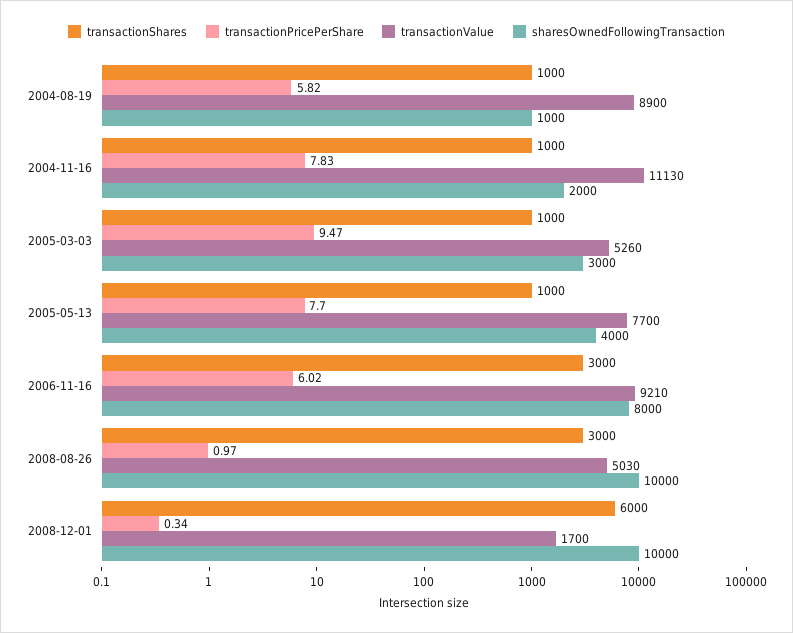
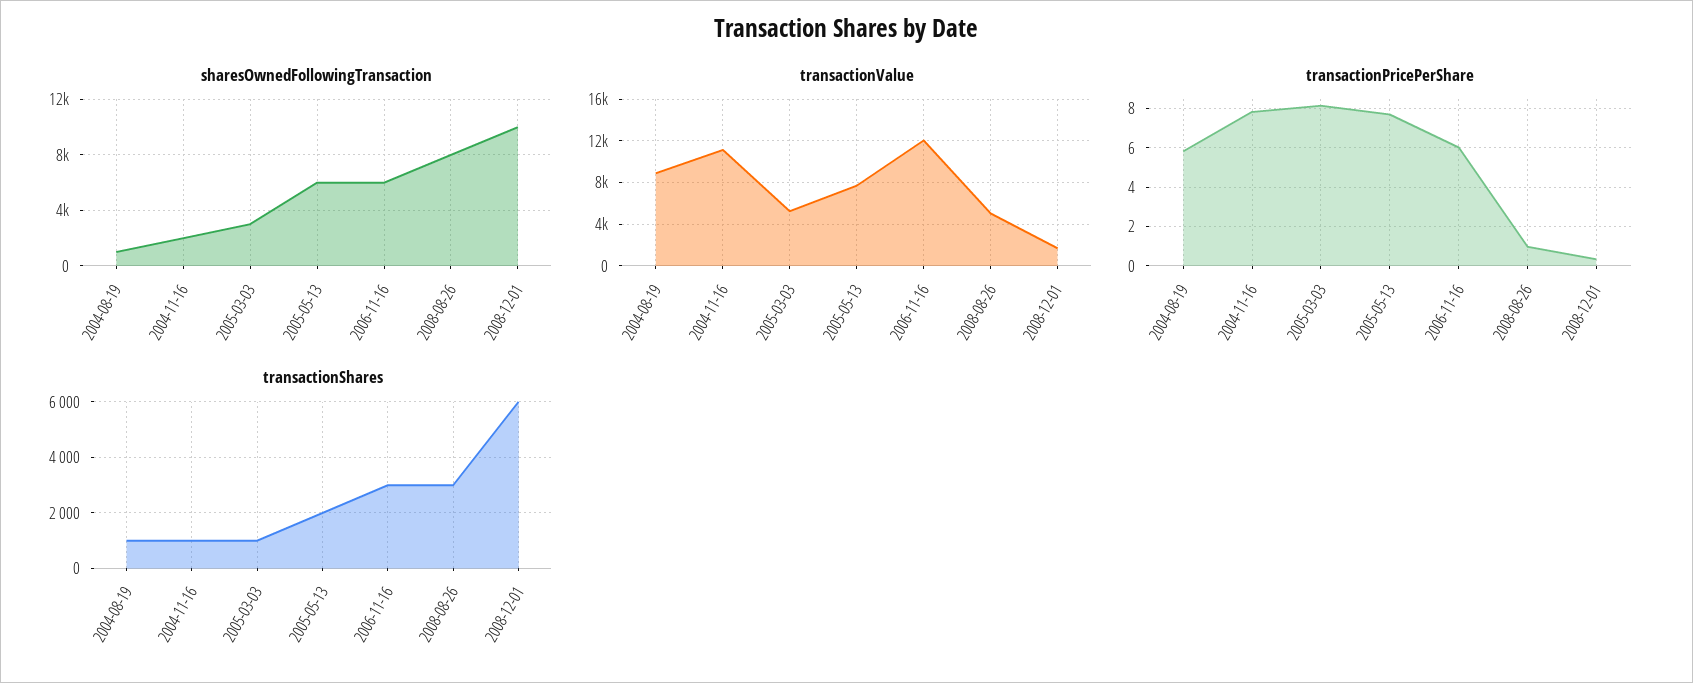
  {
    "transactionShares": {
      "2004-08-19": 1000,
      "2004-11-16": 1000,
      "2005-03-03": 1000,
-     "2005-05-13": 1000,
+     "2005-05-13": 2000,
      "2006-11-16": 3000,
      "2008-08-26": 3000,
      "2008-12-01": 6000
    },
    "transactionPricePerShare": {
      "2004-08-19": 5.82,
      "2004-11-16": 7.83,
-     "2005-03-03": 9.47,
+     "2005-03-03": 8,
      "2005-05-13": 7.7,
      "2006-11-16": 6.02,
      "2008-08-26": 0.97,
      "2008-12-01": 0.34
    },
    "transactionValue": {
      "2004-08-19": 8900,
      "2004-11-16": 11130,
      "2005-03-03": 5260,
      "2005-05-13": 7700,
-     "2006-11-16": 9210,
+     "2006-11-16": 12000,
      "2008-08-26": 5030,
      "2008-12-01": 1700
    },
    "sharesOwnedFollowingTransaction": {
      "2004-08-19": 1000,
      "2004-11-16": 2000,
      "2005-03-03": 3000,
-     "2005-05-13": 4000,
+     "2005-05-13": 6000,
-     "2006-11-16": 8000,
+     "2006-11-16": 6000,
-     "2008-08-26": 10000,
+     "2008-08-26": 8000,
      "2008-12-01": 10000
    }
  }

